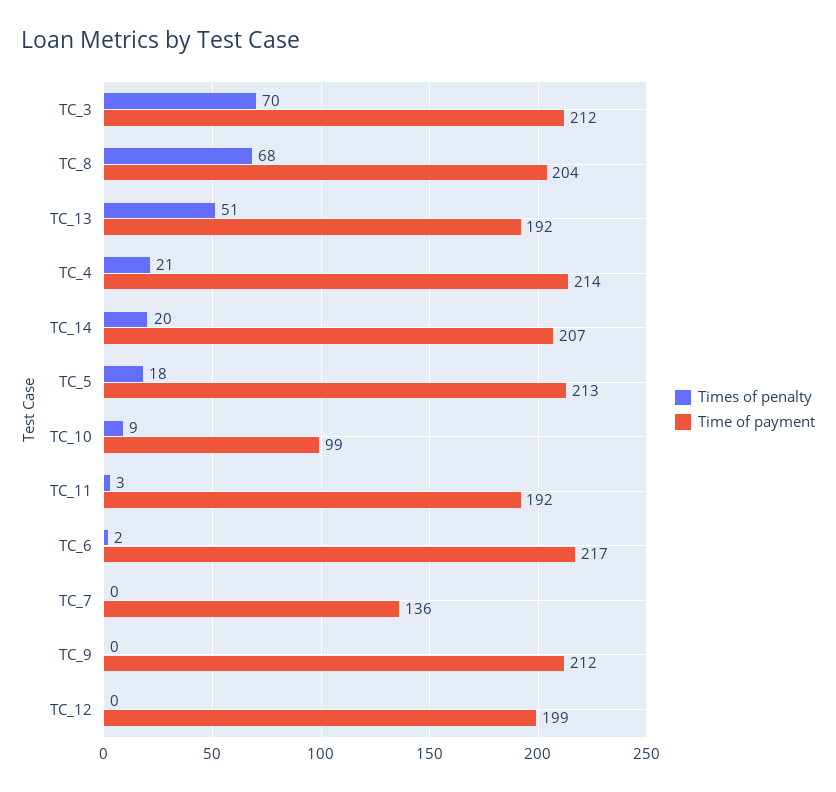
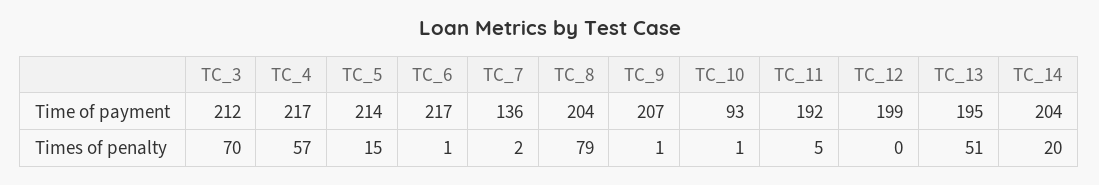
  {
    "Times of penalty": {
      "TC_3": 70,
-     "TC_8": 68,
+     "TC_8": 79,
      "TC_13": 51,
-     "TC_4": 21,
+     "TC_4": 57,
      "TC_14": 20,
-     "TC_5": 18,
+     "TC_5": 15,
-     "TC_10": 9,
+     "TC_10": 1,
-     "TC_11": 3,
+     "TC_11": 5,
-     "TC_6": 2,
+     "TC_6": 1,
-     "TC_7": 0,
+     "TC_7": 2,
-     "TC_9": 0,
+     "TC_9": 1,
      "TC_12": 0
    },
    "Time of payment": {
      "TC_3": 212,
      "TC_8": 204,
-     "TC_13": 192,
+     "TC_13": 195,
-     "TC_4": 214,
+     "TC_4": 217,
-     "TC_14": 207,
+     "TC_14": 204,
-     "TC_5": 213,
+     "TC_5": 214,
-     "TC_10": 99,
+     "TC_10": 93,
      "TC_11": 192,
      "TC_6": 217,
      "TC_7": 136,
-     "TC_9": 212,
+     "TC_9": 207,
      "TC_12": 199
    }
  }

